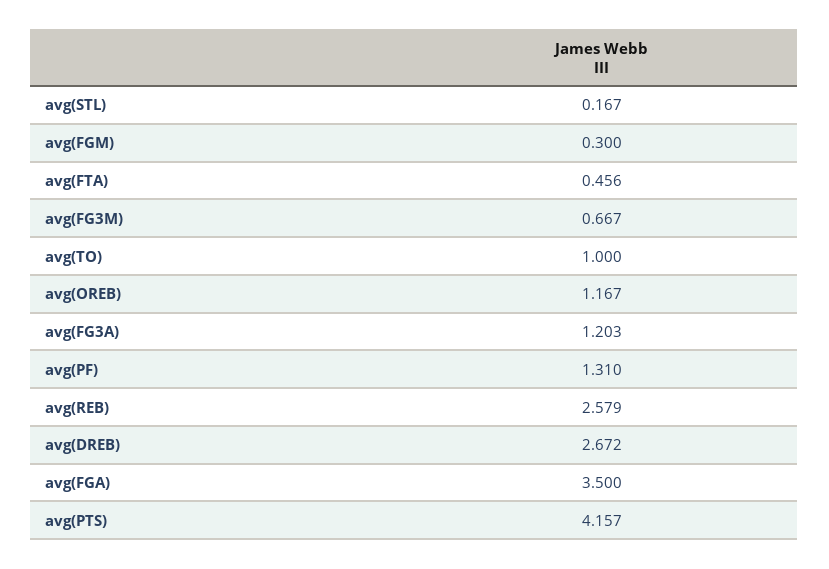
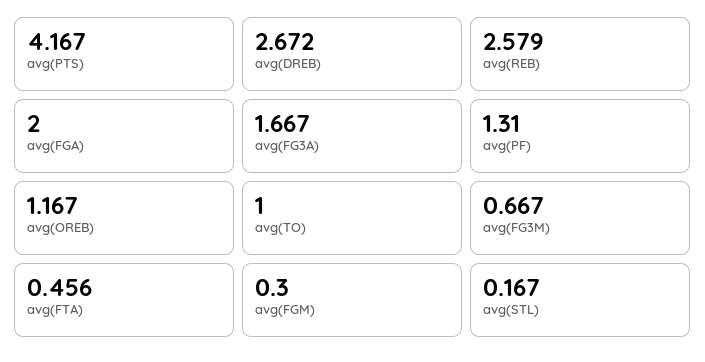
  {
    "avg(STL)": 0.167,
    "avg(FGM)": 0.3,
    "avg(FTA)": 0.456,
    "avg(FG3M)": 0.667,
    "avg(TO)": 1,
    "avg(OREB)": 1.167,
-   "avg(FG3A)": 1.203,
+   "avg(FG3A)": 1.667,
    "avg(PF)": 1.31,
    "avg(REB)": 2.579,
    "avg(DREB)": 2.672,
-   "avg(FGA)": 3.5,
+   "avg(FGA)": 2,
-   "avg(PTS)": 4.157
+   "avg(PTS)": 4.167
  }

